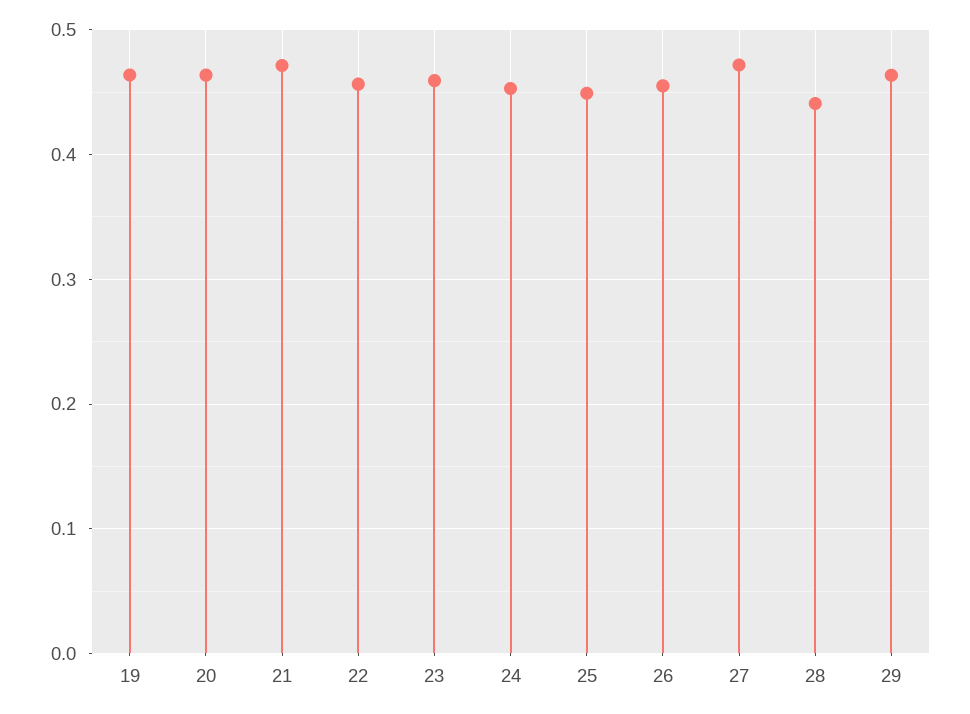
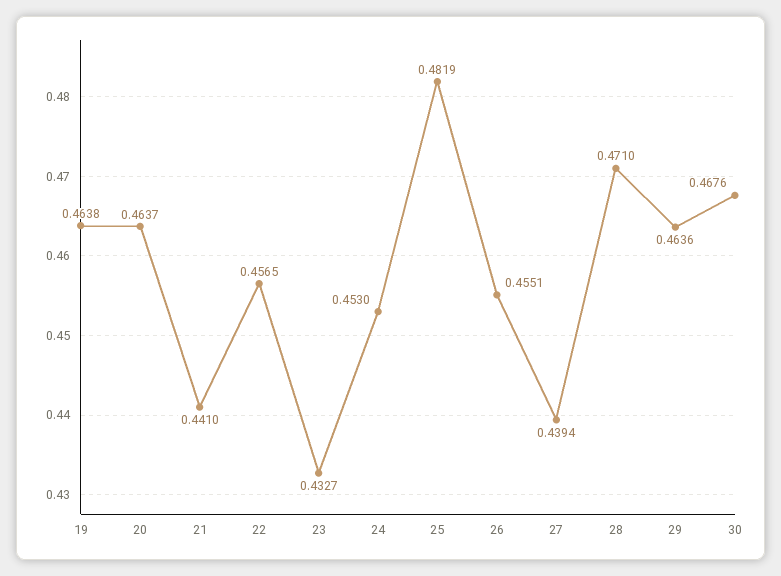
  {
    "19": 0.4638,
    "20": 0.4637,
-   "21": 0.47,
+   "21": 0.441,
    "22": 0.4565,
-   "23": 0.46,
+   "23": 0.4327,
    "24": 0.453,
-   "25": 0.45,
+   "25": 0.4819,
    "26": 0.4551,
-   "27": 0.47,
+   "27": 0.4394,
-   "28": 0.44,
+   "28": 0.471,
-   "29": 0.4636
+   "29": 0.4636,
+   "30": 0.4676
  }

